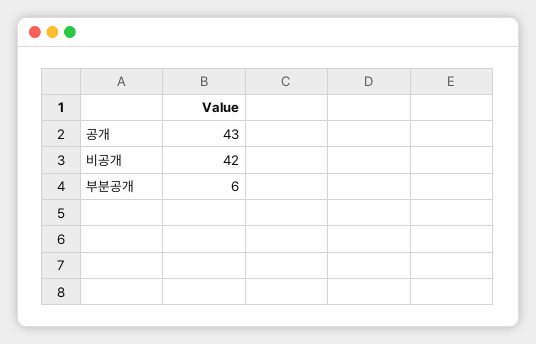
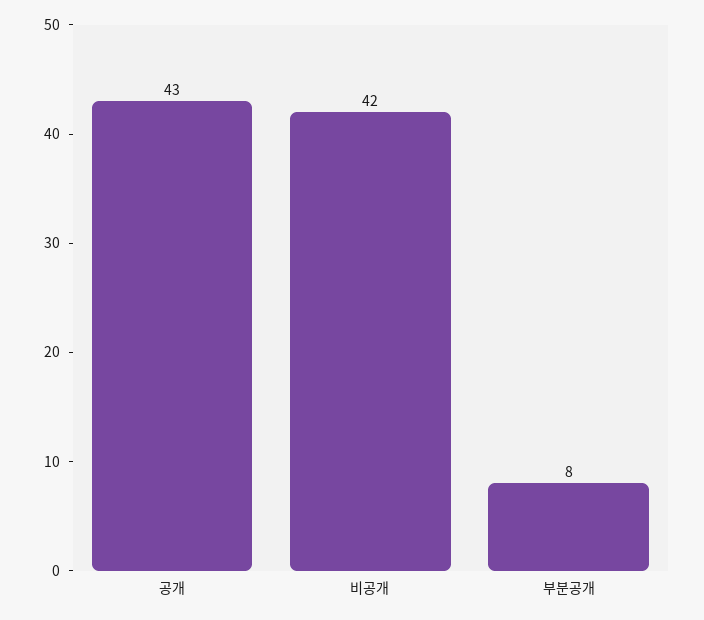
  {
    "공개": 43,
    "비공개": 42,
-   "부분공개": 6
+   "부분공개": 8
  }

